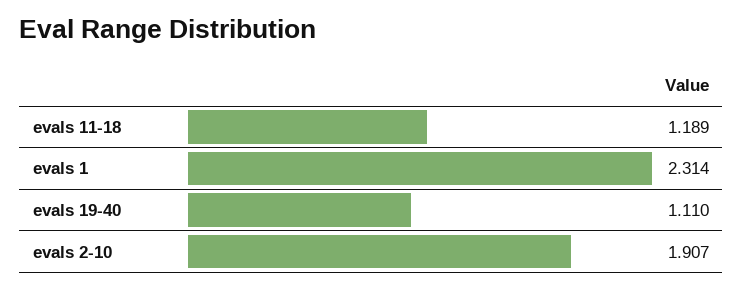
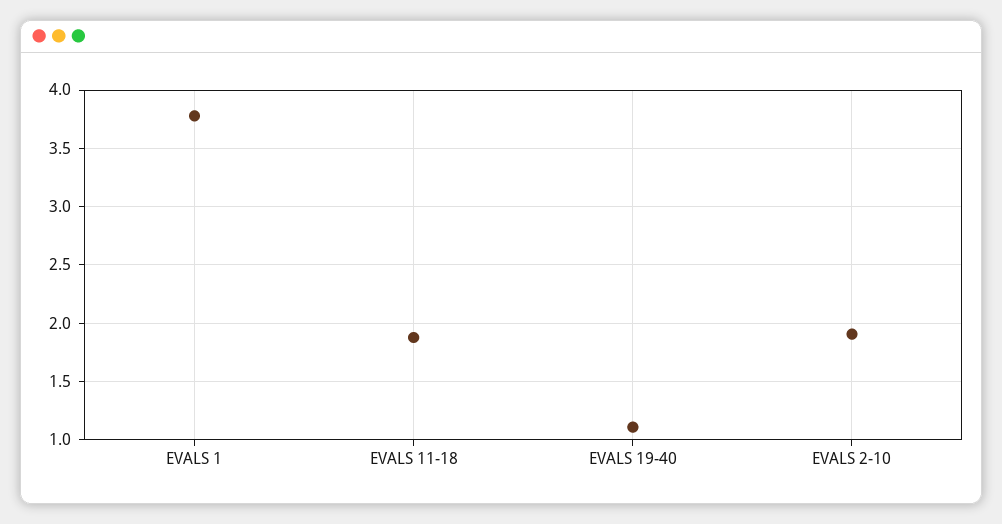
  {
-   "evals 11-18": 1.189,
+   "evals 11-18": 1.9,
-   "evals 1": 2.314,
+   "evals 1": 3.8,
    "evals 19-40": 1.11,
    "evals 2-10": 1.907
  }

